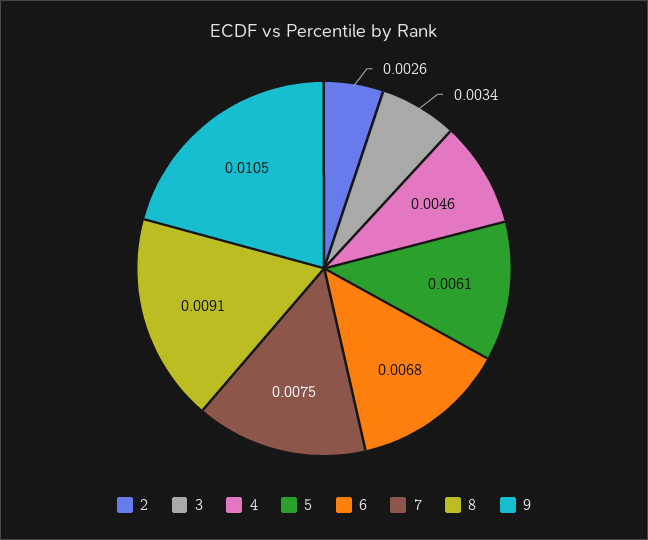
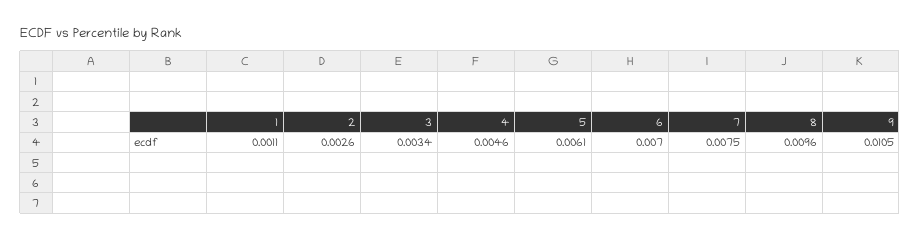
  {
    "2": 0.0026,
    "3": 0.0034,
    "4": 0.0046,
    "5": 0.0061,
-   "6": 0.0068,
+   "6": 0.007,
    "7": 0.0075,
-   "8": 0.0091,
+   "8": 0.0096,
-   "9": 0.0105
+   "9": 0.0105,
+   "1": 0.0011
  }

